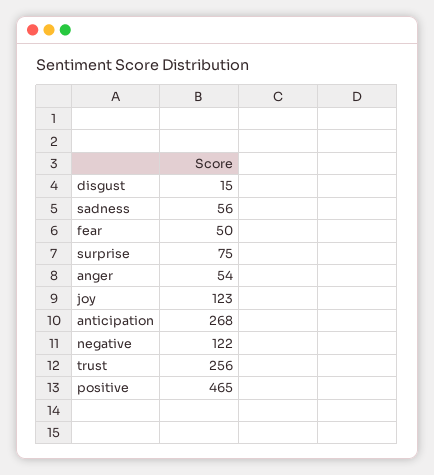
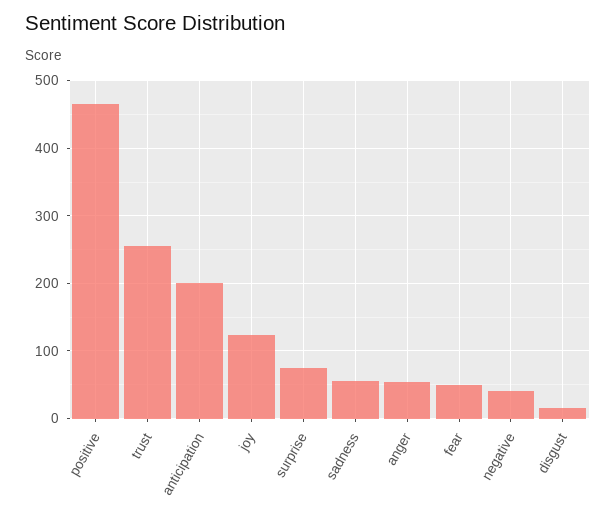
  {
    "disgust": 15,
    "sadness": 56,
    "fear": 50,
    "surprise": 75,
    "anger": 54,
    "joy": 123,
-   "anticipation": 268,
+   "anticipation": 200,
-   "negative": 122,
+   "negative": 40,
    "trust": 256,
    "positive": 465
  }

